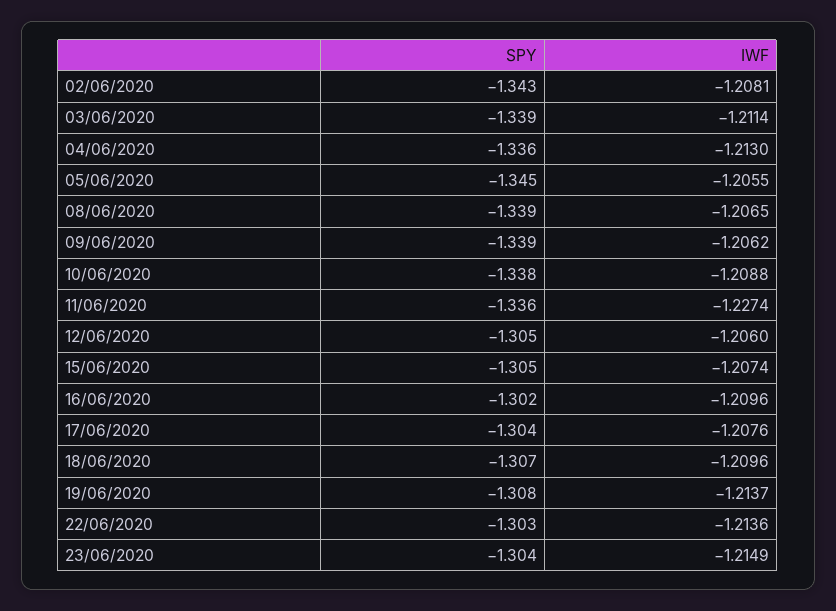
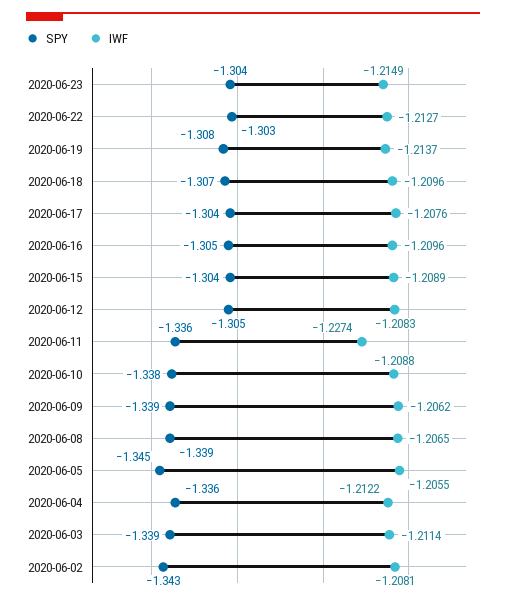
  {
    "SPY": {
      "02/06/2020": -1.343,
      "03/06/2020": -1.339,
      "04/06/2020": -1.336,
      "05/06/2020": -1.345,
      "08/06/2020": -1.339,
      "09/06/2020": -1.339,
      "10/06/2020": -1.338,
      "11/06/2020": -1.336,
      "12/06/2020": -1.305,
-     "15/06/2020": -1.305,
+     "15/06/2020": -1.304,
-     "16/06/2020": -1.302,
+     "16/06/2020": -1.305,
      "17/06/2020": -1.304,
      "18/06/2020": -1.307,
      "19/06/2020": -1.308,
      "22/06/2020": -1.303,
      "23/06/2020": -1.304
    },
    "IWF": {
      "02/06/2020": -1.2081,
      "03/06/2020": -1.2114,
-     "04/06/2020": -1.213,
+     "04/06/2020": -1.2122,
      "05/06/2020": -1.2055,
      "08/06/2020": -1.2065,
      "09/06/2020": -1.2062,
      "10/06/2020": -1.2088,
      "11/06/2020": -1.2274,
-     "12/06/2020": -1.206,
+     "12/06/2020": -1.2083,
-     "15/06/2020": -1.2074,
+     "15/06/2020": -1.2089,
      "16/06/2020": -1.2096,
      "17/06/2020": -1.2076,
      "18/06/2020": -1.2096,
      "19/06/2020": -1.2137,
-     "22/06/2020": -1.2136,
+     "22/06/2020": -1.2127,
      "23/06/2020": -1.2149
    }
  }

